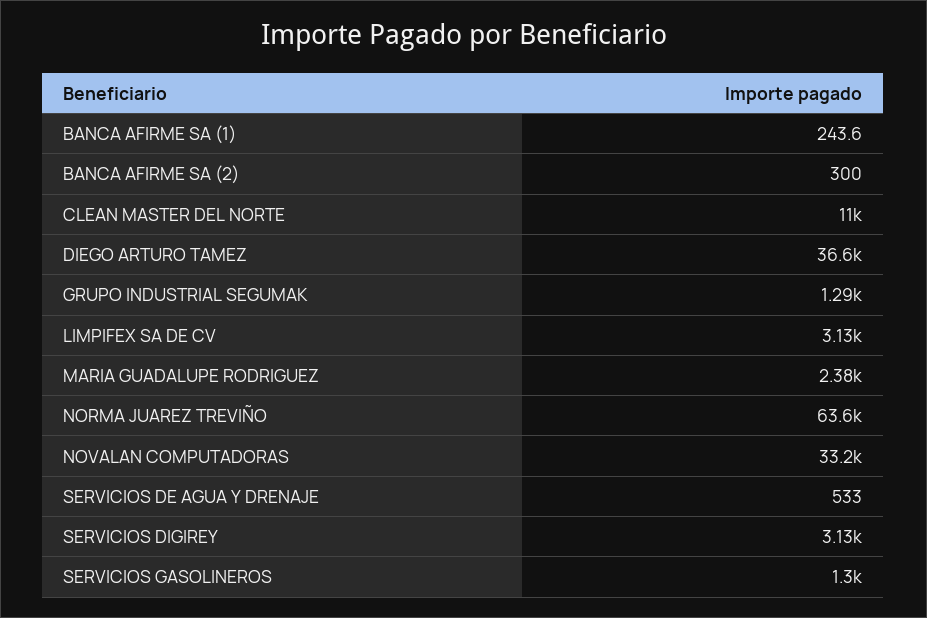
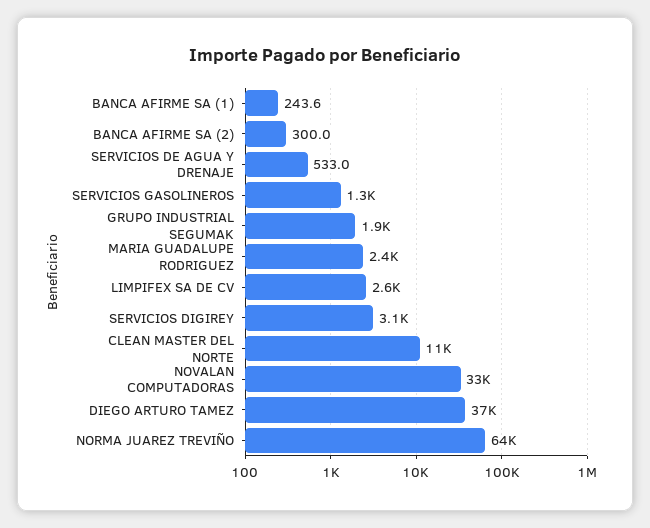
  {
    "BANCA AFIRME SA (1)": 243.6,
    "BANCA AFIRME SA (2)": 300,
    "CLEAN MASTER DEL NORTE": 11000,
    "DIEGO ARTURO TAMEZ": 36600,
-   "GRUPO INDUSTRIAL SEGUMAK": 1290,
+   "GRUPO INDUSTRIAL SEGUMAK": 1900,
-   "LIMPIFEX SA DE CV": 3130,
+   "LIMPIFEX SA DE CV": 2600,
    "MARIA GUADALUPE RODRIGUEZ": 2380,
    "NORMA JUAREZ TREVIÑO": 63600,
    "NOVALAN COMPUTADORAS": 33200,
    "SERVICIOS DE AGUA Y DRENAJE": 533,
    "SERVICIOS DIGIREY": 3130,
    "SERVICIOS GASOLINEROS": 1300
  }

